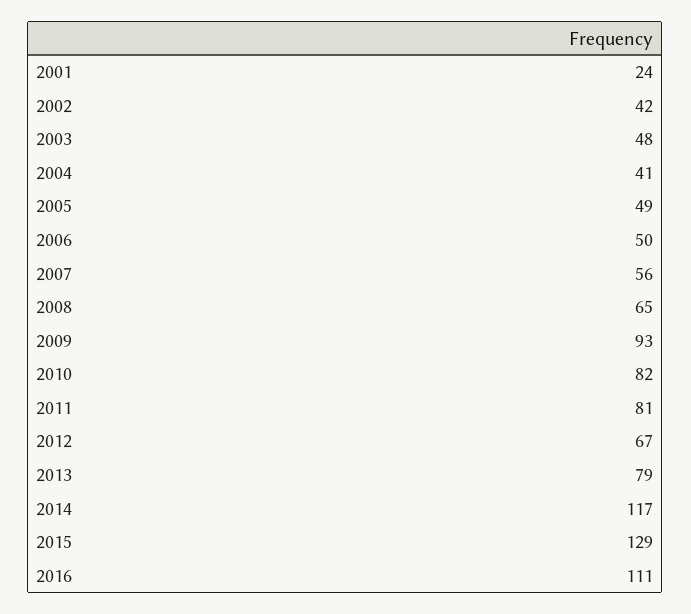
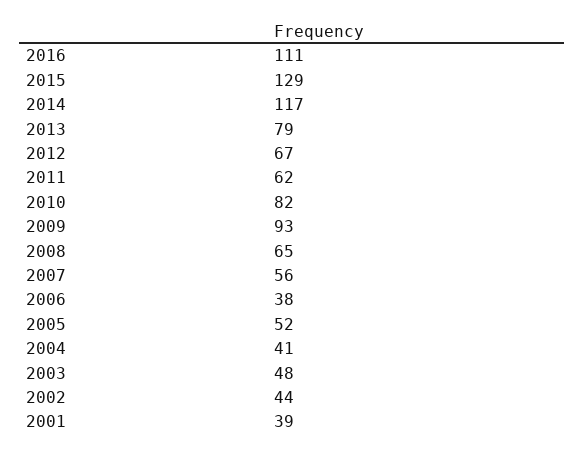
  {
-   "2001": 24,
+   "2001": 39,
-   "2002": 42,
+   "2002": 44,
    "2003": 48,
    "2004": 41,
-   "2005": 49,
+   "2005": 52,
-   "2006": 50,
+   "2006": 38,
    "2007": 56,
    "2008": 65,
    "2009": 93,
    "2010": 82,
-   "2011": 81,
+   "2011": 62,
    "2012": 67,
    "2013": 79,
    "2014": 117,
    "2015": 129,
    "2016": 111
  }

